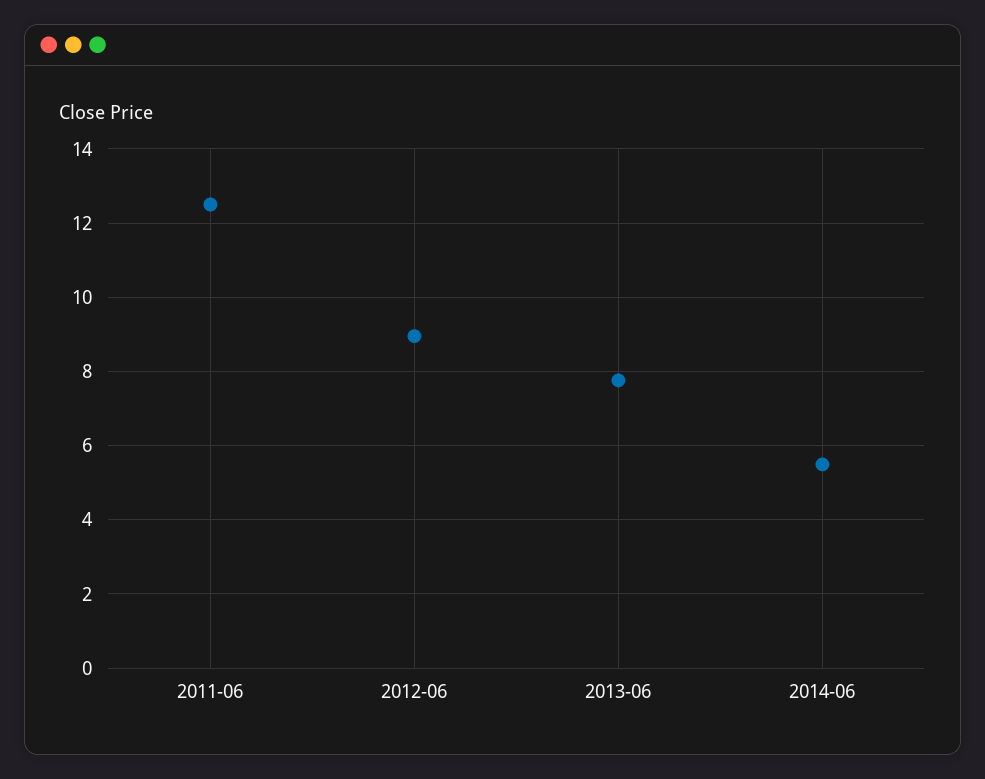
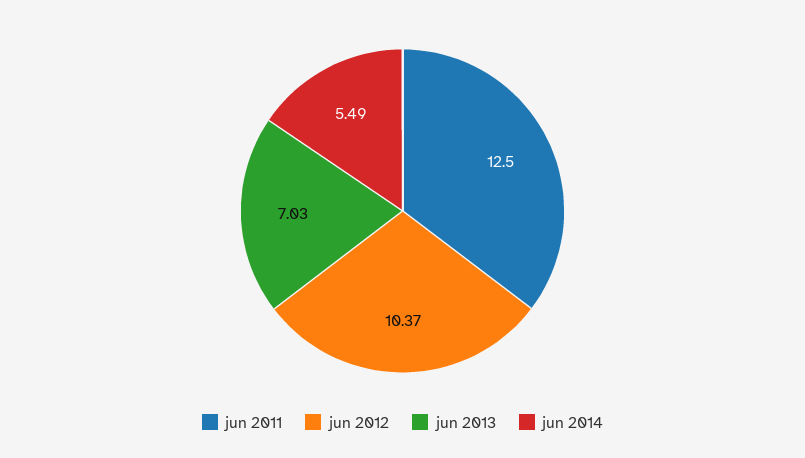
  {
    "2011-06": 12.5,
-   "2012-06": 9,
+   "2012-06": 10.37,
-   "2013-06": 7.8,
+   "2013-06": 7.03,
    "2014-06": 5.49
  }

